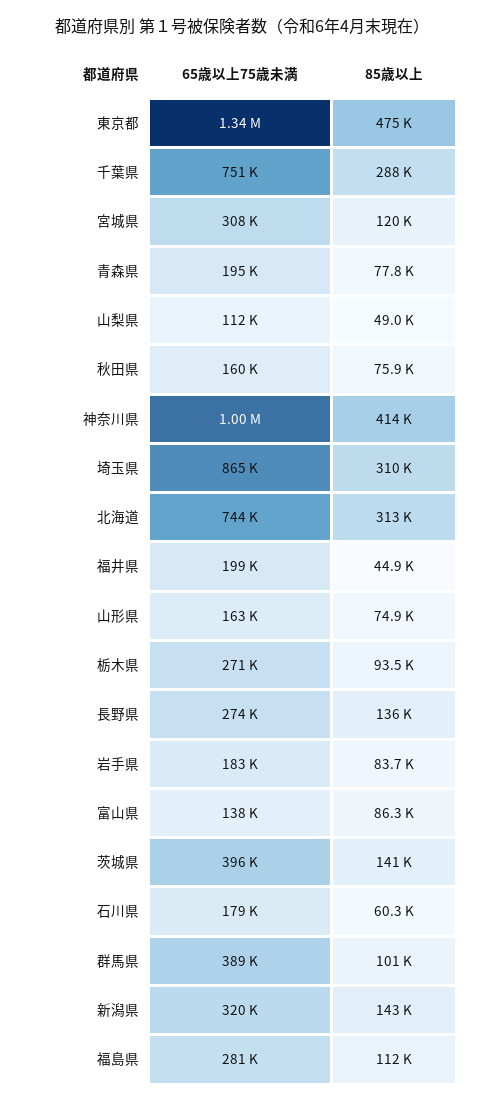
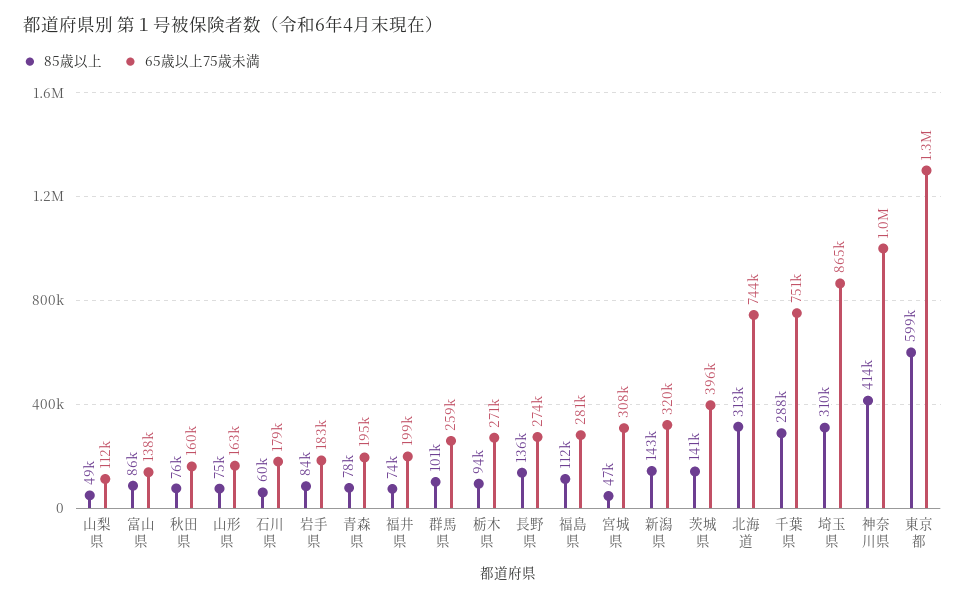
  {
    "65歳以上75歳未満": {
      "東京都": 1340000,
      "千葉県": 751000,
      "宮城県": 308000,
      "青森県": 195000,
      "山梨県": 112000,
      "秋田県": 160000,
      "神奈川県": 1000000,
      "埼玉県": 865000,
      "北海道": 744000,
      "福井県": 199000,
      "山形県": 163000,
      "栃木県": 271000,
      "長野県": 274000,
      "岩手県": 183000,
      "富山県": 138000,
      "茨城県": 396000,
      "石川県": 179000,
-     "群馬県": 389000,
+     "群馬県": 259000,
      "新潟県": 320000,
      "福島県": 281000
    },
    "85歳以上": {
-     "東京都": 475000,
+     "東京都": 599000,
      "千葉県": 288000,
-     "宮城県": 120000,
+     "宮城県": 47000,
      "青森県": 77800,
      "山梨県": 49000,
      "秋田県": 75900,
      "神奈川県": 414000,
      "埼玉県": 310000,
      "北海道": 313000,
-     "福井県": 44900,
+     "福井県": 74000,
      "山形県": 74900,
      "栃木県": 93500,
      "長野県": 136000,
      "岩手県": 83700,
      "富山県": 86300,
      "茨城県": 141000,
      "石川県": 60300,
      "群馬県": 101000,
      "新潟県": 143000,
      "福島県": 112000
    }
  }

